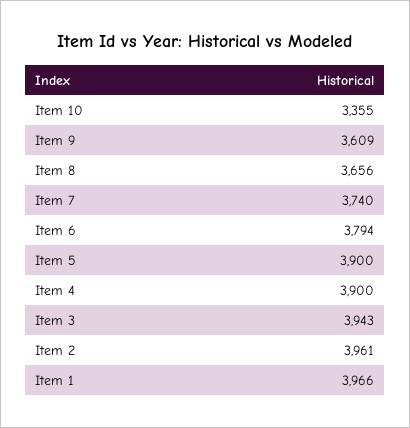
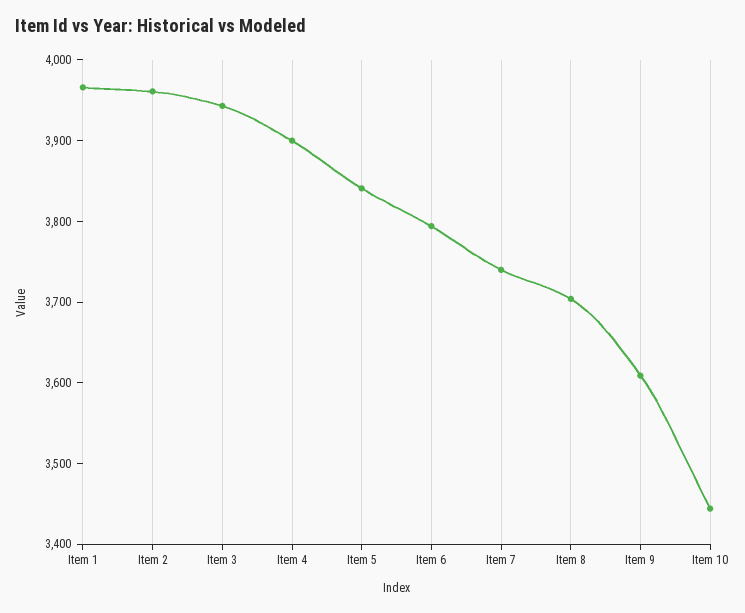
  {
-   "Item 10": 3355,
+   "Item 10": 3440,
    "Item 9": 3609,
-   "Item 8": 3656,
+   "Item 8": 3700,
    "Item 7": 3740,
    "Item 6": 3794,
-   "Item 5": 3900,
+   "Item 5": 3840,
    "Item 4": 3900,
    "Item 3": 3943,
    "Item 2": 3961,
    "Item 1": 3966
  }

